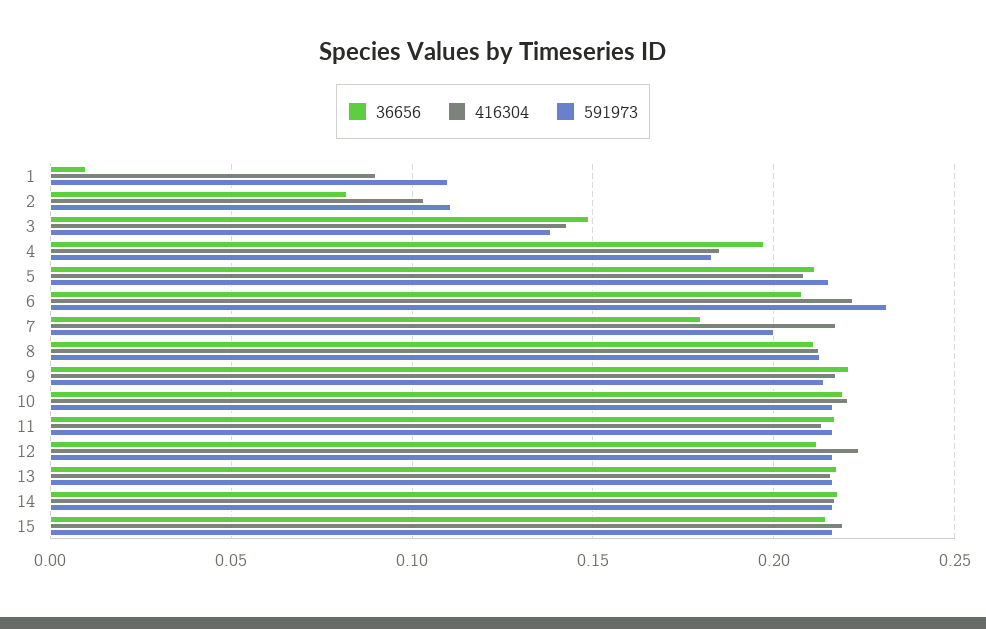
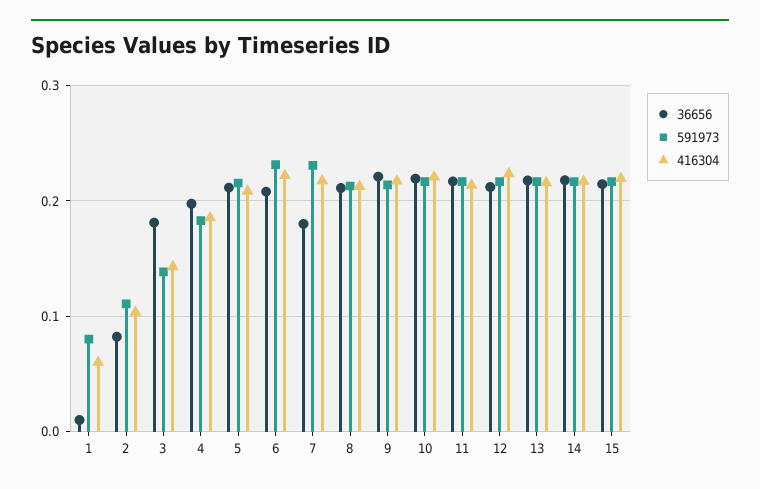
  {
    "36656": {
      "1": 0.01,
      "2": 0.08,
-     "3": 0.15,
+     "3": 0.18,
      "4": 0.195,
      "5": 0.21,
      "6": 0.21,
      "7": 0.18,
      "8": 0.21,
      "9": 0.22,
      "10": 0.22,
      "11": 0.215,
      "12": 0.21,
      "13": 0.22,
      "14": 0.22,
      "15": 0.215
    },
    "416304": {
-     "1": 0.09,
+     "1": 0.06,
      "2": 0.105,
      "3": 0.145,
      "4": 0.185,
      "5": 0.21,
      "6": 0.22,
      "7": 0.215,
      "8": 0.21,
      "9": 0.215,
      "10": 0.22,
      "11": 0.215,
      "12": 0.225,
      "13": 0.215,
      "14": 0.215,
      "15": 0.22
    },
    "591973": {
-     "1": 0.11,
+     "1": 0.08,
      "2": 0.11,
      "3": 0.14,
      "4": 0.185,
      "5": 0.215,
      "6": 0.23,
-     "7": 0.2,
+     "7": 0.23,
      "8": 0.215,
      "9": 0.215,
      "10": 0.215,
      "11": 0.215,
      "12": 0.215,
      "13": 0.215,
      "14": 0.215,
      "15": 0.215
    }
  }

